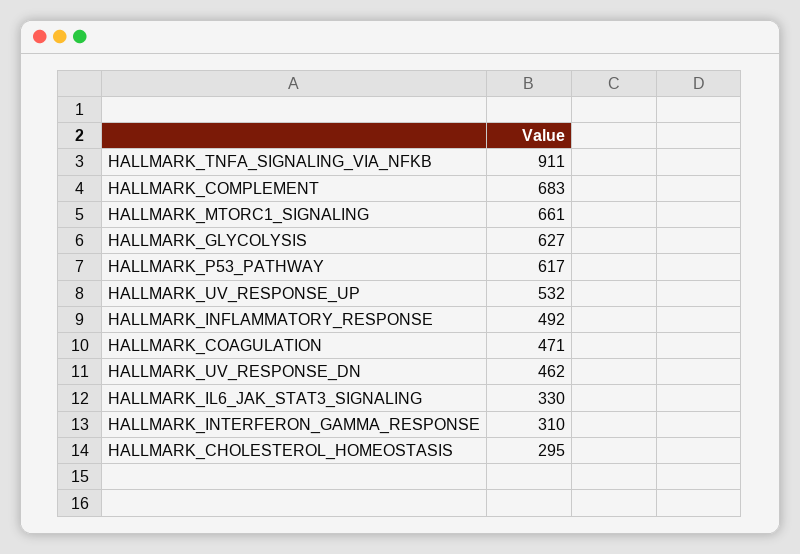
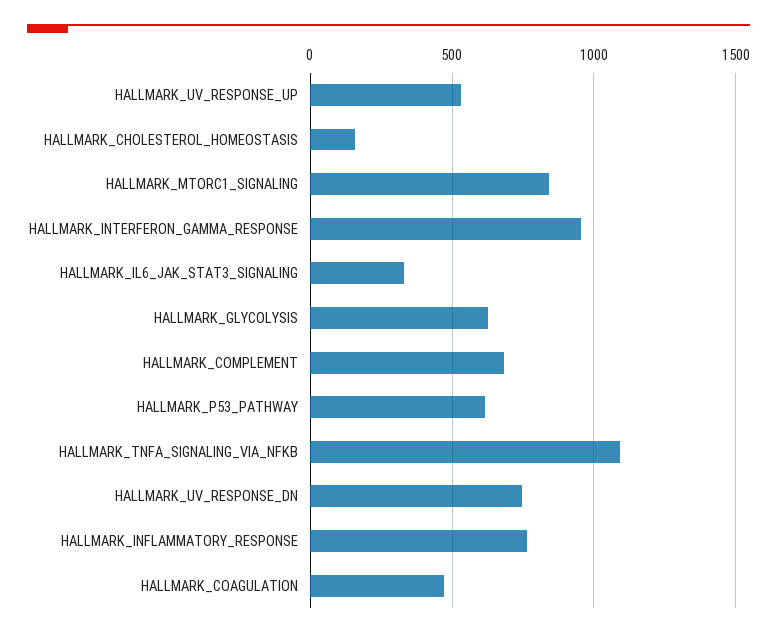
  {
-   "HALLMARK_TNFA_SIGNALING_VIA_NFKB": 911,
+   "HALLMARK_TNFA_SIGNALING_VIA_NFKB": 1100,
    "HALLMARK_COMPLEMENT": 683,
-   "HALLMARK_MTORC1_SIGNALING": 661,
+   "HALLMARK_MTORC1_SIGNALING": 850,
    "HALLMARK_GLYCOLYSIS": 627,
    "HALLMARK_P53_PATHWAY": 617,
    "HALLMARK_UV_RESPONSE_UP": 532,
-   "HALLMARK_INFLAMMATORY_RESPONSE": 492,
+   "HALLMARK_INFLAMMATORY_RESPONSE": 750,
    "HALLMARK_COAGULATION": 471,
-   "HALLMARK_UV_RESPONSE_DN": 462,
+   "HALLMARK_UV_RESPONSE_DN": 750,
    "HALLMARK_IL6_JAK_STAT3_SIGNALING": 330,
-   "HALLMARK_INTERFERON_GAMMA_RESPONSE": 310,
+   "HALLMARK_INTERFERON_GAMMA_RESPONSE": 950,
-   "HALLMARK_CHOLESTEROL_HOMEOSTASIS": 295
+   "HALLMARK_CHOLESTEROL_HOMEOSTASIS": 150
  }

